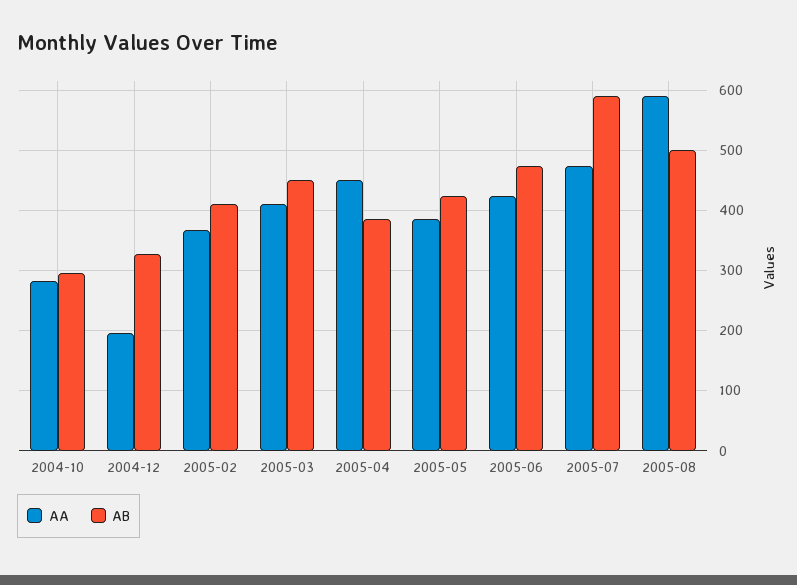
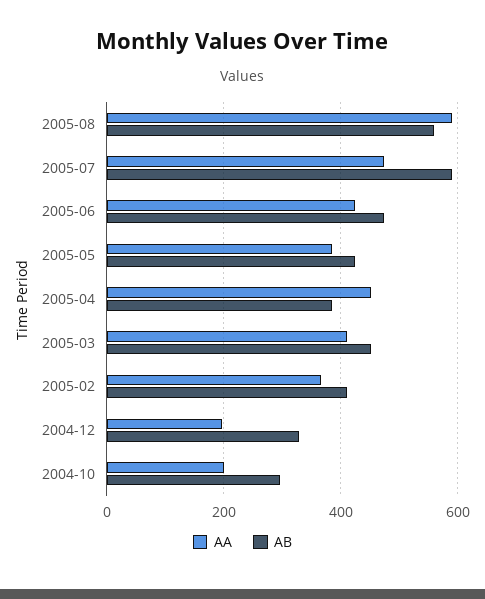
  {
    "AA": {
-     "2004-10": 280,
+     "2004-10": 200,
      "2004-12": 200,
      "2005-02": 370,
      "2005-03": 410,
      "2005-04": 450,
      "2005-05": 390,
      "2005-06": 420,
      "2005-07": 470,
      "2005-08": 590
    },
    "AB": {
      "2004-10": 300,
      "2004-12": 330,
      "2005-02": 410,
      "2005-03": 450,
      "2005-04": 390,
      "2005-05": 420,
      "2005-06": 470,
      "2005-07": 590,
-     "2005-08": 500
+     "2005-08": 560
    }
  }

